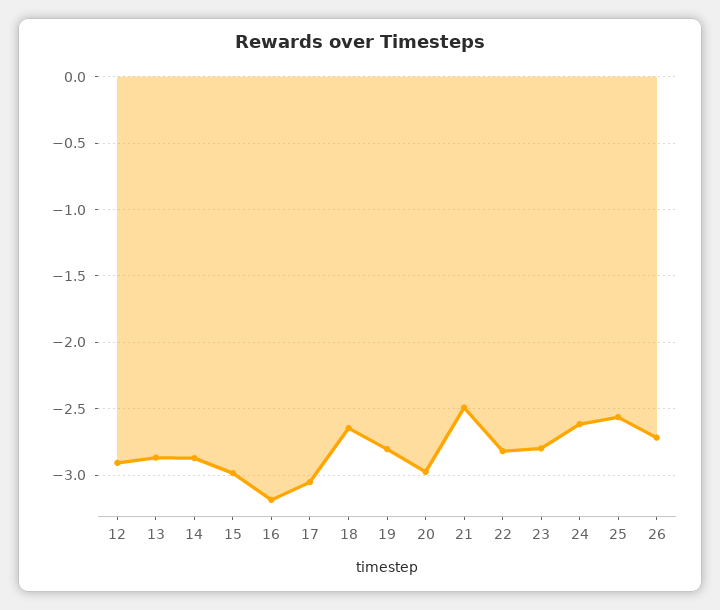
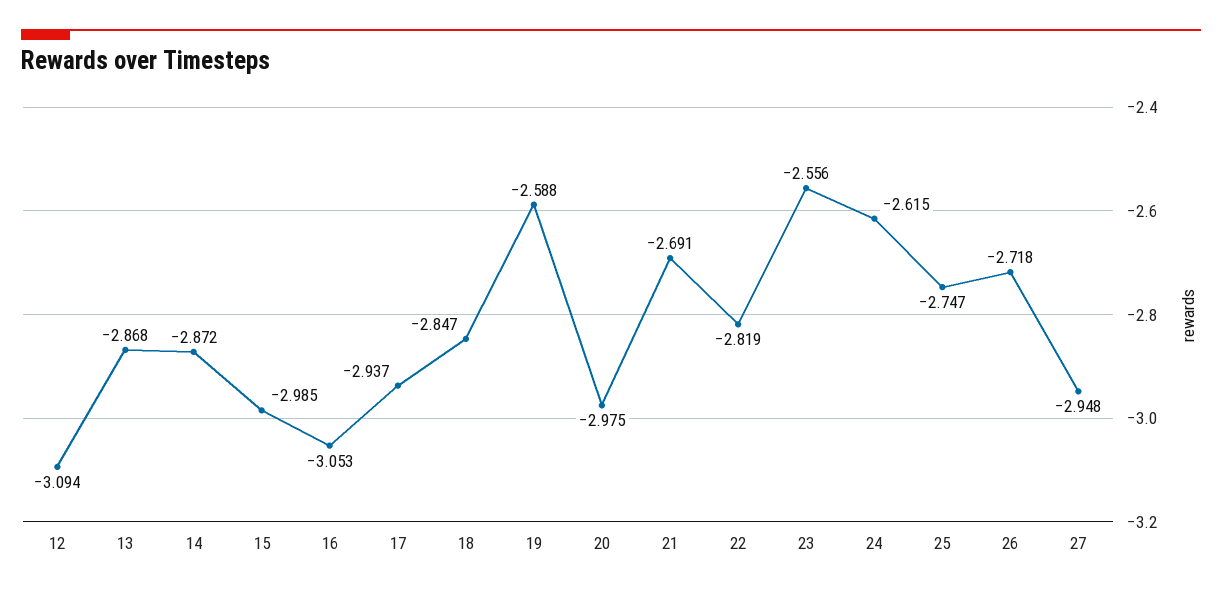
  {
-   "12": -2.9,
+   "12": -3.094,
    "13": -2.868,
    "14": -2.872,
    "15": -2.985,
-   "16": -3.2,
+   "16": -3.053,
-   "17": -3.05,
+   "17": -2.937,
-   "18": -2.65,
+   "18": -2.847,
-   "19": -2.8,
+   "19": -2.588,
    "20": -2.975,
-   "21": -2.5,
+   "21": -2.691,
    "22": -2.819,
-   "23": -2.8,
+   "23": -2.556,
    "24": -2.615,
-   "25": -2.55,
+   "25": -2.747,
-   "26": -2.718
+   "26": -2.718,
+   "27": -2.948
  }

